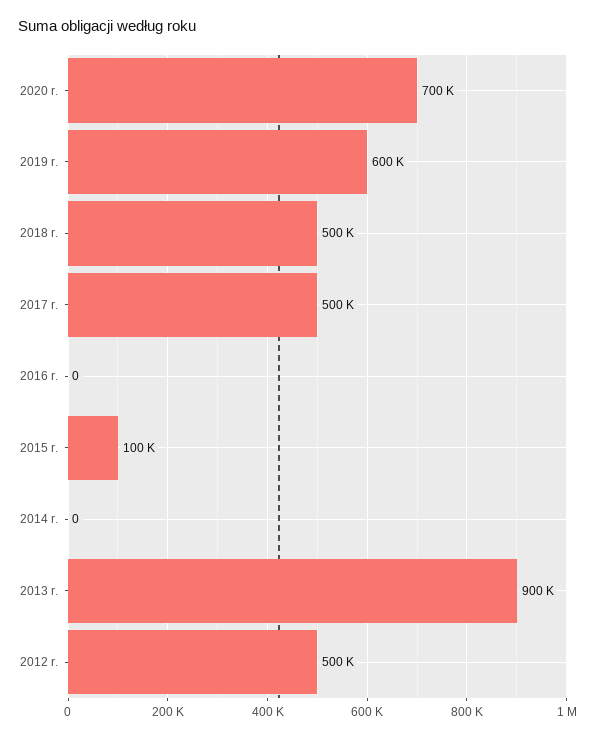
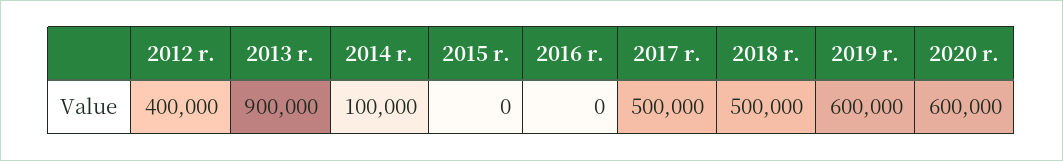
  {
-   "2020 r.": 700000,
+   "2020 r.": 600000,
    "2019 r.": 600000,
    "2018 r.": 500000,
    "2017 r.": 500000,
    "2016 r.": 0,
-   "2015 r.": 100000,
+   "2015 r.": 0,
-   "2014 r.": 0,
+   "2014 r.": 100000,
    "2013 r.": 900000,
-   "2012 r.": 500000
+   "2012 r.": 400000
  }

